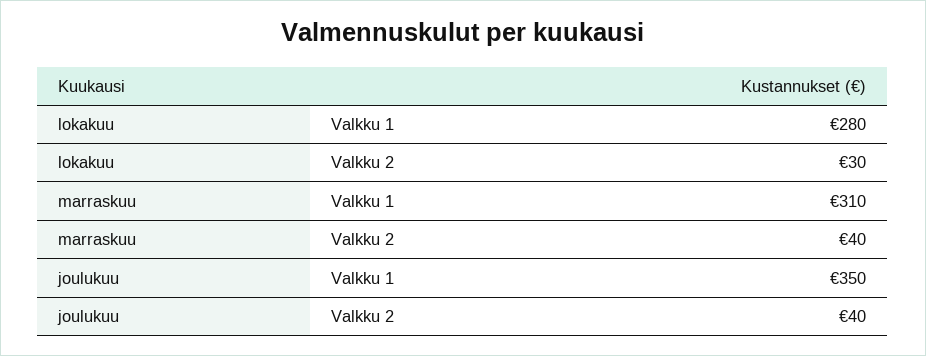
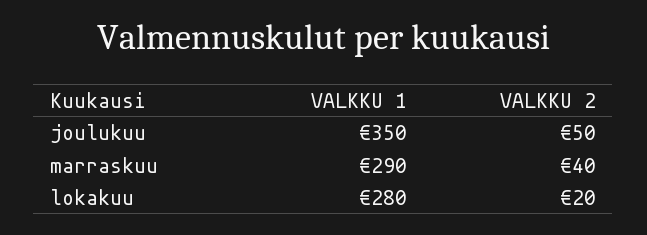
  {
    "lokakuu": {
      "Valkku 1": 280,
-     "Valkku 2": 30
+     "Valkku 2": 20
    },
    "marraskuu": {
-     "Valkku 1": 310,
+     "Valkku 1": 290,
      "Valkku 2": 40
    },
    "joulukuu": {
      "Valkku 1": 350,
-     "Valkku 2": 40
+     "Valkku 2": 50
    }
  }

